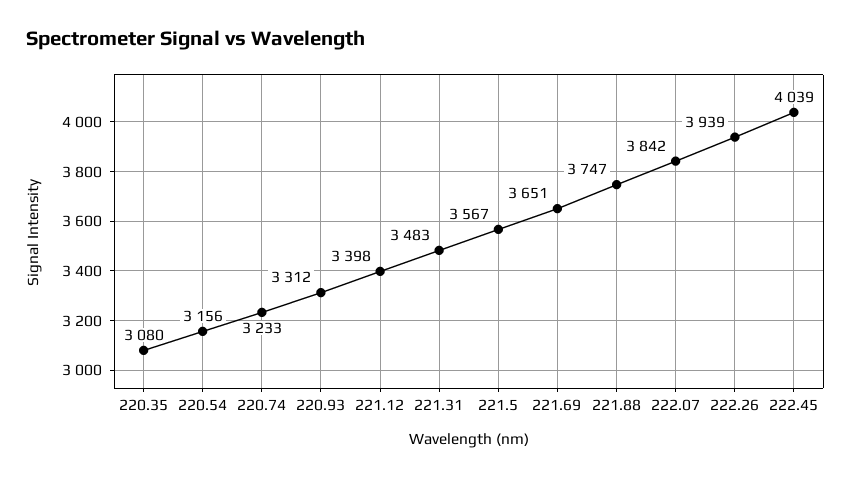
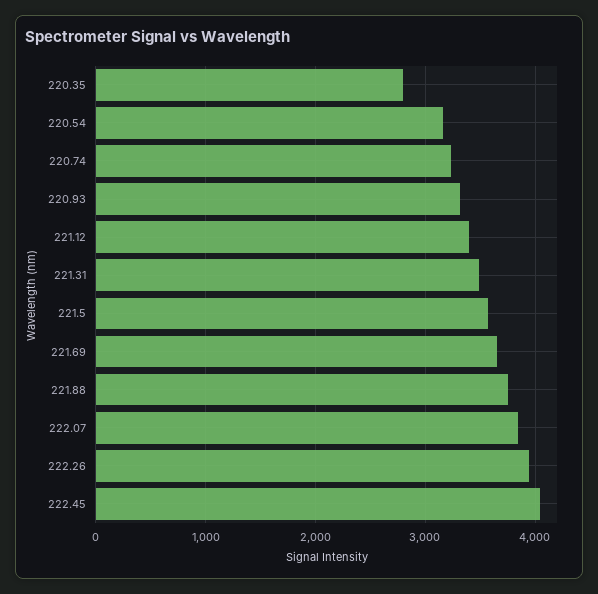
  {
-   "220.35": 3080,
+   "220.35": 2800,
    "220.54": 3156,
    "220.74": 3233,
    "220.93": 3312,
    "221.12": 3398,
    "221.31": 3483,
    "221.5": 3567,
    "221.69": 3651,
    "221.88": 3747,
    "222.07": 3842,
    "222.26": 3939,
    "222.45": 4039
  }

